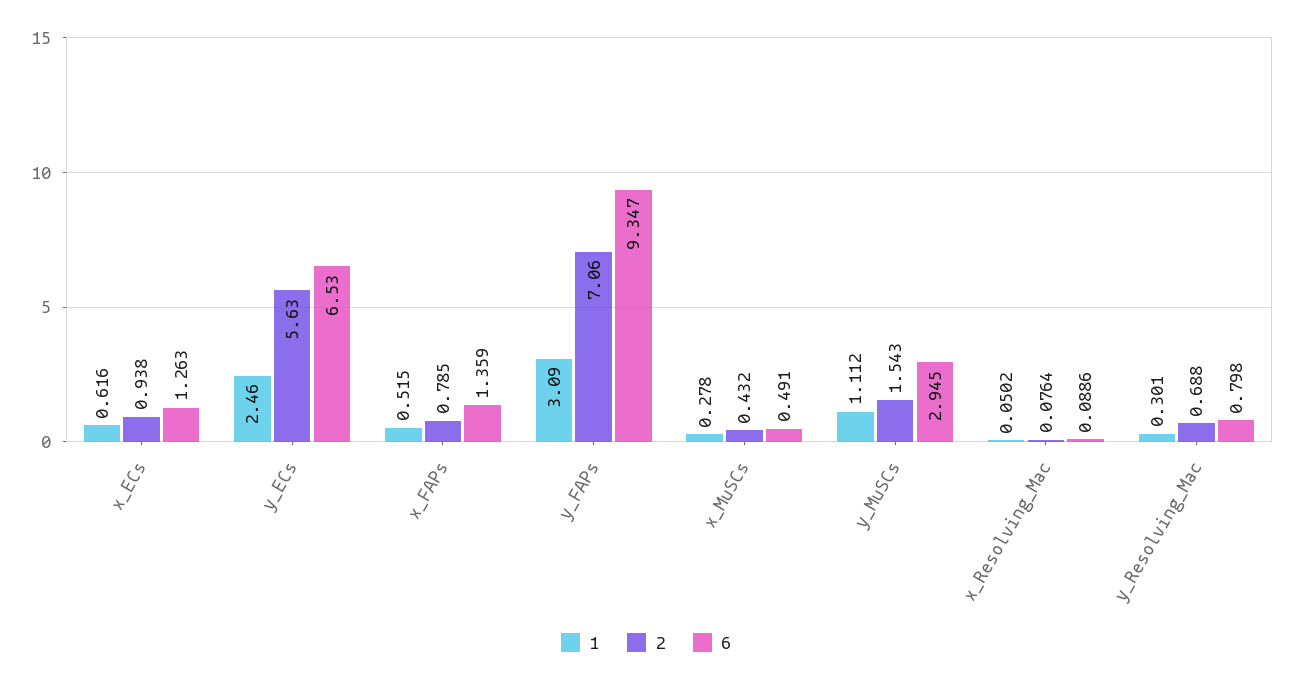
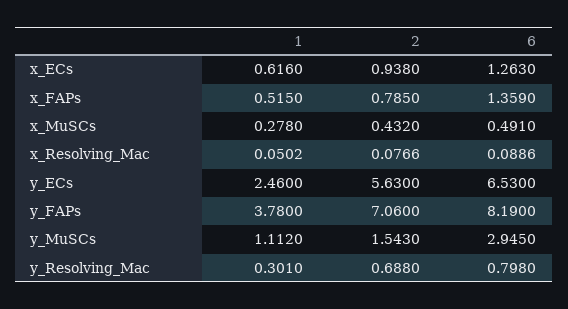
  {
    "1": {
      "x_ECs": 0.616,
      "y_ECs": 2.46,
      "x_FAPs": 0.515,
-     "y_FAPs": 3.09,
+     "y_FAPs": 3.78,
      "x_MuSCs": 0.278,
      "y_MuSCs": 1.112,
      "x_Resolving_Mac": 0.0502,
      "y_Resolving_Mac": 0.301
    },
    "2": {
      "x_ECs": 0.938,
      "y_ECs": 5.63,
      "x_FAPs": 0.785,
      "y_FAPs": 7.06,
      "x_MuSCs": 0.432,
      "y_MuSCs": 1.543,
-     "x_Resolving_Mac": 0.0764,
+     "x_Resolving_Mac": 0.0766,
      "y_Resolving_Mac": 0.688
    },
    "6": {
      "x_ECs": 1.263,
      "y_ECs": 6.53,
      "x_FAPs": 1.359,
-     "y_FAPs": 9.347,
+     "y_FAPs": 8.19,
      "x_MuSCs": 0.491,
      "y_MuSCs": 2.945,
      "x_Resolving_Mac": 0.0886,
      "y_Resolving_Mac": 0.798
    }
  }

